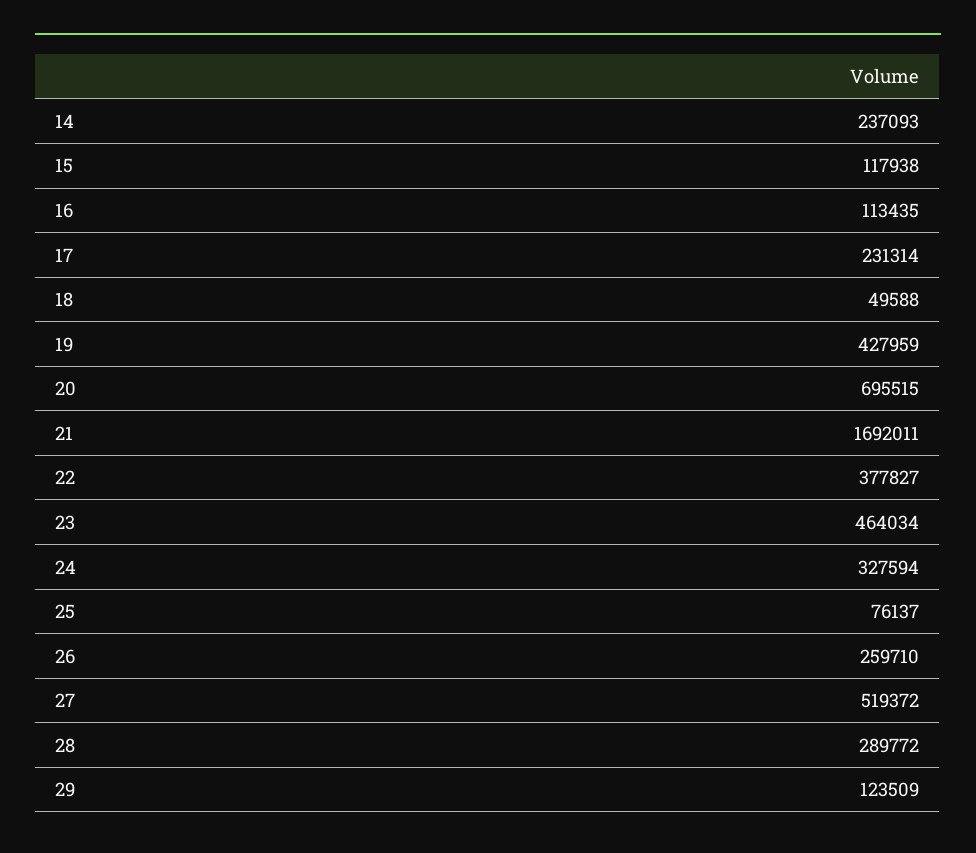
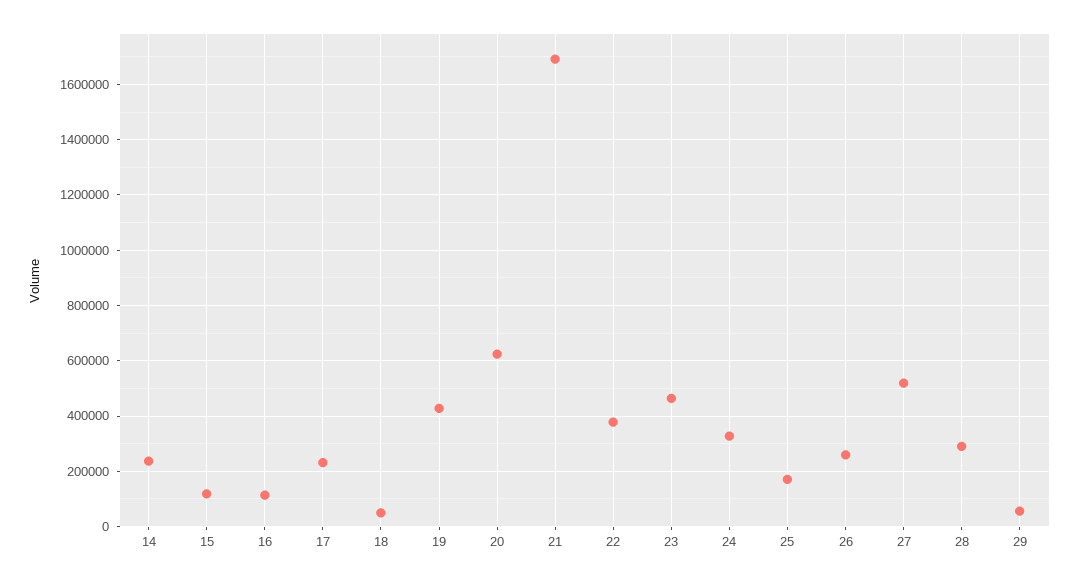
  {
    "14": 237093,
    "15": 117938,
    "16": 113435,
    "17": 231314,
    "18": 49588,
    "19": 427959,
-   "20": 695515,
+   "20": 625000,
    "21": 1692011,
    "22": 377827,
    "23": 464034,
    "24": 327594,
-   "25": 76137,
+   "25": 175000,
    "26": 259710,
    "27": 519372,
    "28": 289772,
-   "29": 123509
+   "29": 50000
  }

